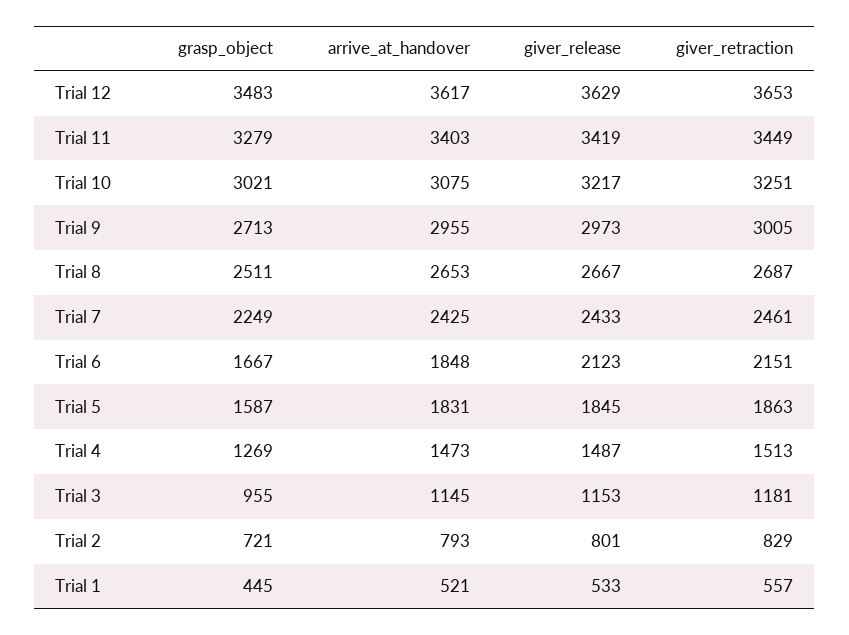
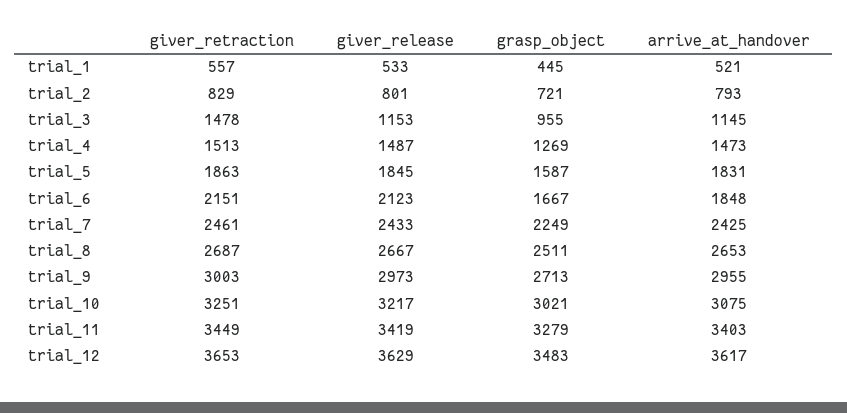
  {
    "grasp_object": {
      "Trial 12": 3483,
      "Trial 11": 3279,
      "Trial 10": 3021,
      "Trial 9": 2713,
      "Trial 8": 2511,
      "Trial 7": 2249,
      "Trial 6": 1667,
      "Trial 5": 1587,
      "Trial 4": 1269,
      "Trial 3": 955,
      "Trial 2": 721,
      "Trial 1": 445
    },
    "arrive_at_handover": {
      "Trial 12": 3617,
      "Trial 11": 3403,
      "Trial 10": 3075,
      "Trial 9": 2955,
      "Trial 8": 2653,
      "Trial 7": 2425,
      "Trial 6": 1848,
      "Trial 5": 1831,
      "Trial 4": 1473,
      "Trial 3": 1145,
      "Trial 2": 793,
      "Trial 1": 521
    },
    "giver_release": {
      "Trial 12": 3629,
      "Trial 11": 3419,
      "Trial 10": 3217,
      "Trial 9": 2973,
      "Trial 8": 2667,
      "Trial 7": 2433,
      "Trial 6": 2123,
      "Trial 5": 1845,
      "Trial 4": 1487,
      "Trial 3": 1153,
      "Trial 2": 801,
      "Trial 1": 533
    },
    "giver_retraction": {
      "Trial 12": 3653,
      "Trial 11": 3449,
      "Trial 10": 3251,
-     "Trial 9": 3005,
+     "Trial 9": 3003,
      "Trial 8": 2687,
      "Trial 7": 2461,
      "Trial 6": 2151,
      "Trial 5": 1863,
      "Trial 4": 1513,
-     "Trial 3": 1181,
+     "Trial 3": 1478,
      "Trial 2": 829,
      "Trial 1": 557
    }
  }

